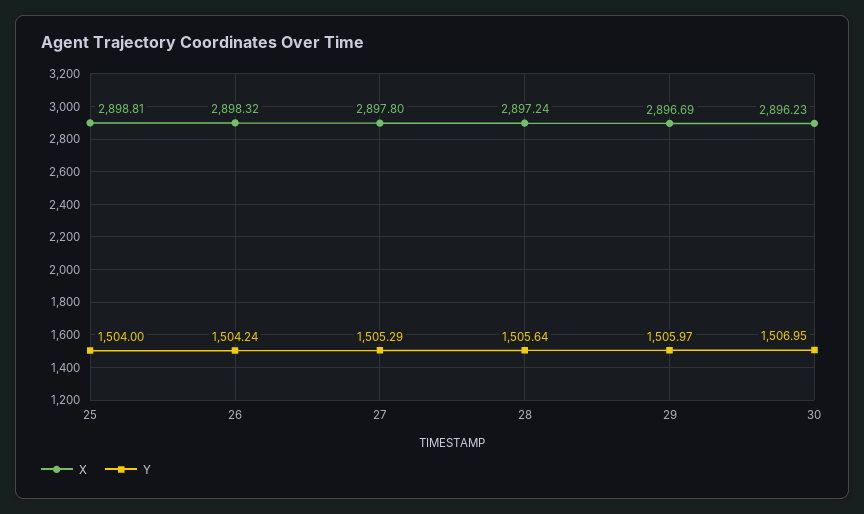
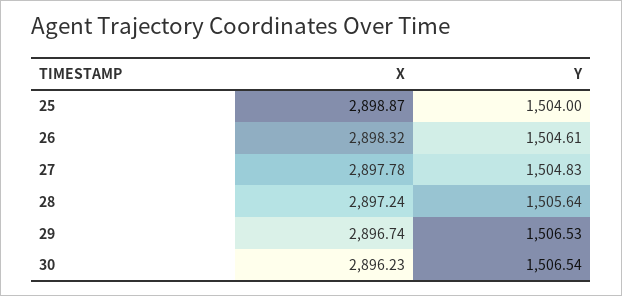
  {
    "X": {
-     "25": 2898.81,
+     "25": 2898.87,
      "26": 2898.32,
-     "27": 2897.8,
+     "27": 2897.78,
      "28": 2897.24,
-     "29": 2896.69,
+     "29": 2896.74,
      "30": 2896.23
    },
    "Y": {
      "25": 1504,
-     "26": 1504.24,
+     "26": 1504.61,
-     "27": 1505.29,
+     "27": 1504.83,
      "28": 1505.64,
-     "29": 1505.97,
+     "29": 1506.53,
-     "30": 1506.95
+     "30": 1506.54
    }
  }

